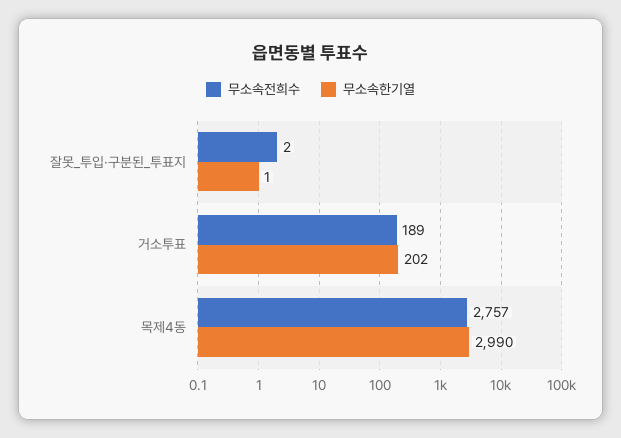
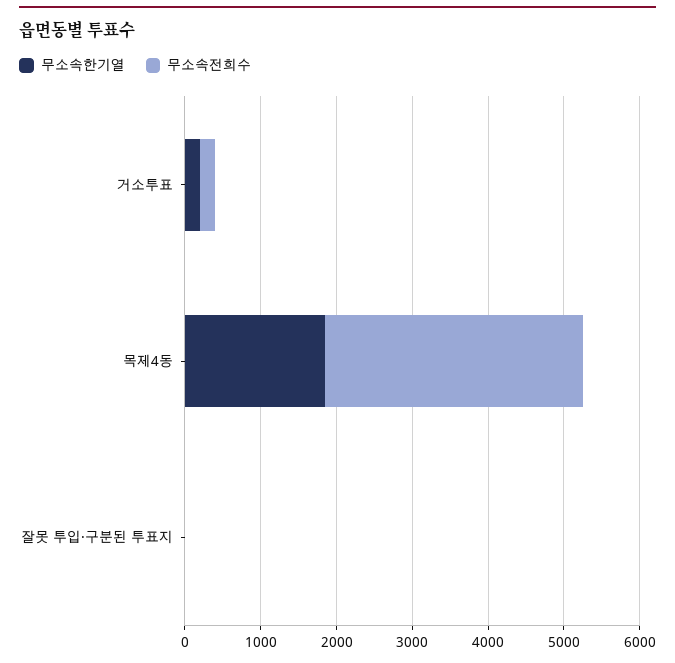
  {
    "무소속전희수": {
      "잘못_투입·구분된_투표지": 2,
      "거소투표": 189,
-     "목제4동": 2757
+     "목제4동": 3400
    },
    "무소속한기열": {
      "잘못_투입·구분된_투표지": 1,
      "거소투표": 202,
-     "목제4동": 2990
+     "목제4동": 1800
    }
  }

